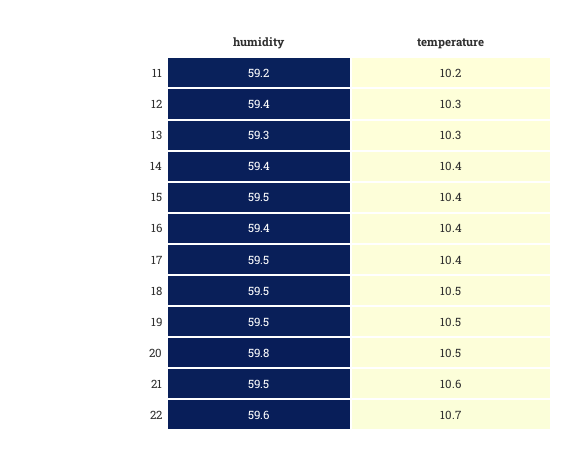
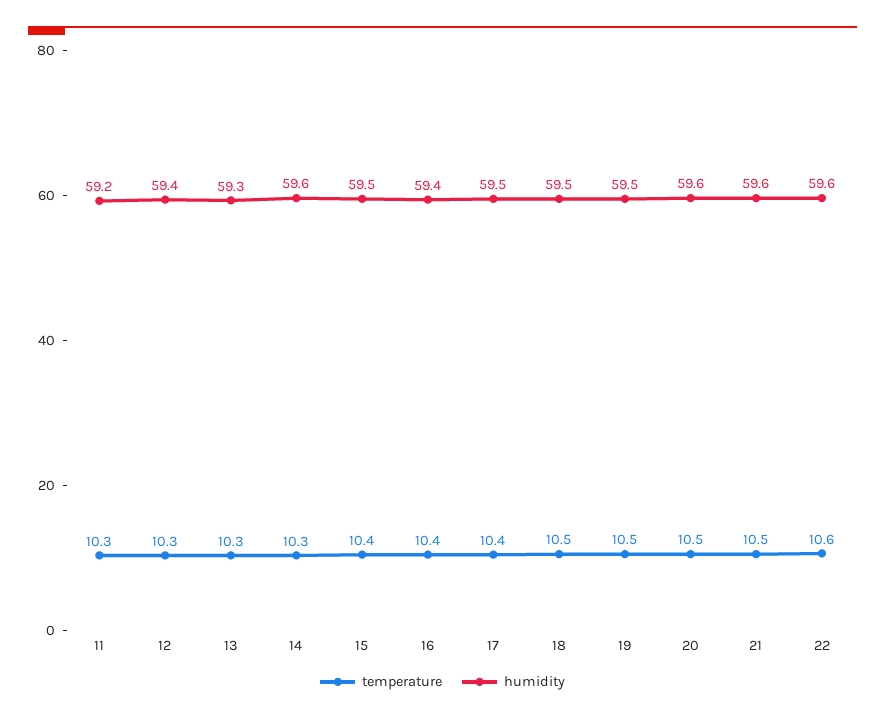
  {
    "humidity": {
      "11": 59.2,
      "12": 59.4,
      "13": 59.3,
-     "14": 59.4,
+     "14": 59.6,
      "15": 59.5,
      "16": 59.4,
      "17": 59.5,
      "18": 59.5,
      "19": 59.5,
-     "20": 59.8,
+     "20": 59.6,
-     "21": 59.5,
+     "21": 59.6,
      "22": 59.6
    },
    "temperature": {
-     "11": 10.2,
+     "11": 10.3,
      "12": 10.3,
      "13": 10.3,
-     "14": 10.4,
+     "14": 10.3,
      "15": 10.4,
      "16": 10.4,
      "17": 10.4,
      "18": 10.5,
      "19": 10.5,
      "20": 10.5,
-     "21": 10.6,
+     "21": 10.5,
-     "22": 10.7
+     "22": 10.6
    }
  }

